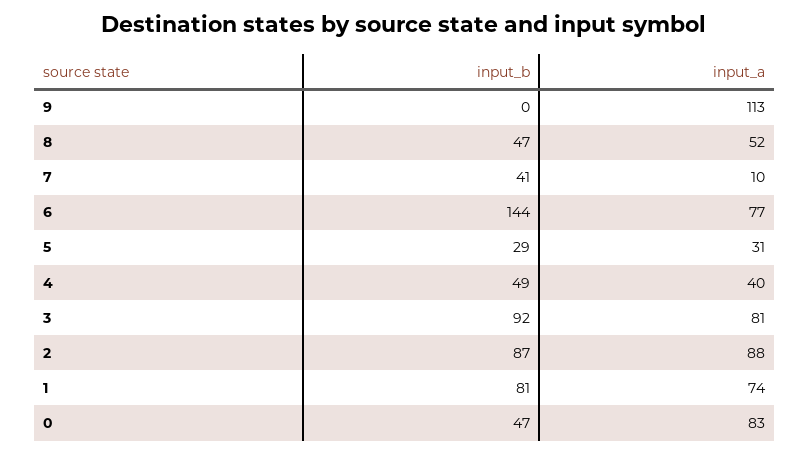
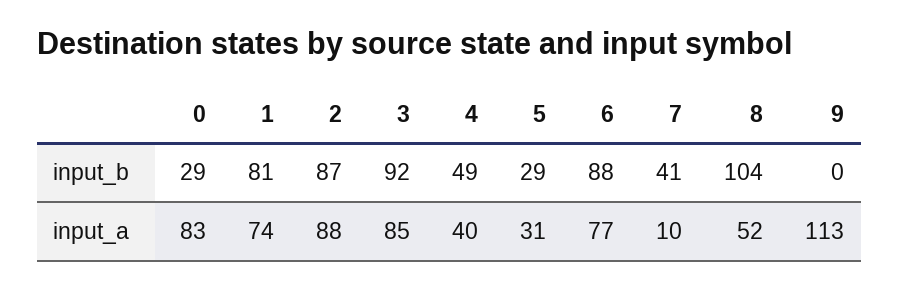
  {
    "input_b": {
      "9": 0,
-     "8": 47,
+     "8": 104,
      "7": 41,
-     "6": 144,
+     "6": 88,
      "5": 29,
      "4": 49,
      "3": 92,
      "2": 87,
      "1": 81,
-     "0": 47
+     "0": 29
    },
    "input_a": {
      "9": 113,
      "8": 52,
      "7": 10,
      "6": 77,
      "5": 31,
      "4": 40,
-     "3": 81,
+     "3": 85,
      "2": 88,
      "1": 74,
      "0": 83
    }
  }

